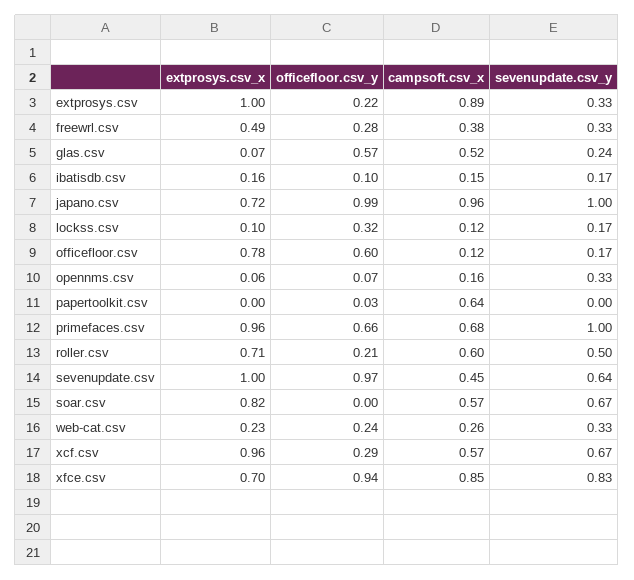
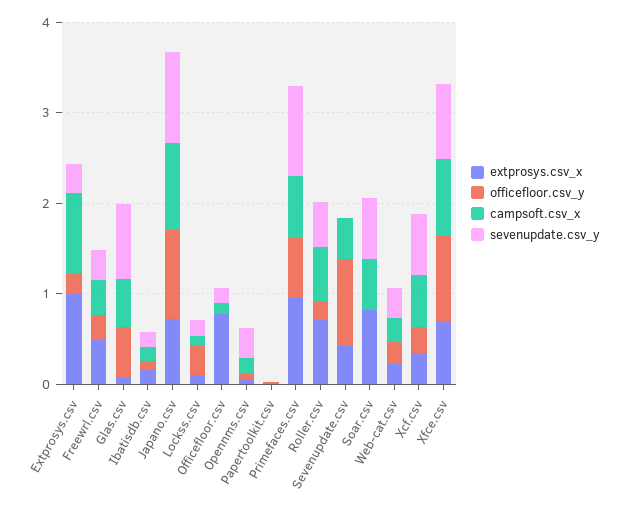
  {
    "extprosys.csv_x": {
      "extprosys.csv": 1,
      "freewrl.csv": 0.49,
      "glas.csv": 0.07,
      "ibatisdb.csv": 0.16,
      "japano.csv": 0.72,
      "lockss.csv": 0.1,
      "officefloor.csv": 0.78,
      "opennms.csv": 0.06,
      "papertoolkit.csv": 0,
      "primefaces.csv": 0.96,
      "roller.csv": 0.71,
-     "sevenupdate.csv": 1,
+     "sevenupdate.csv": 0.4,
      "soar.csv": 0.82,
      "web-cat.csv": 0.23,
-     "xcf.csv": 0.96,
+     "xcf.csv": 0.4,
      "xfce.csv": 0.7
    },
    "officefloor.csv_y": {
      "extprosys.csv": 0.22,
      "freewrl.csv": 0.28,
      "glas.csv": 0.57,
      "ibatisdb.csv": 0.1,
      "japano.csv": 0.99,
      "lockss.csv": 0.32,
-     "officefloor.csv": 0.6,
+     "officefloor.csv": 0,
      "opennms.csv": 0.07,
      "papertoolkit.csv": 0.03,
      "primefaces.csv": 0.66,
      "roller.csv": 0.21,
      "sevenupdate.csv": 0.97,
      "soar.csv": 0,
      "web-cat.csv": 0.24,
      "xcf.csv": 0.29,
      "xfce.csv": 0.94
    },
    "campsoft.csv_x": {
      "extprosys.csv": 0.89,
      "freewrl.csv": 0.38,
      "glas.csv": 0.52,
      "ibatisdb.csv": 0.15,
      "japano.csv": 0.96,
      "lockss.csv": 0.12,
      "officefloor.csv": 0.12,
      "opennms.csv": 0.16,
-     "papertoolkit.csv": 0.64,
+     "papertoolkit.csv": 0,
      "primefaces.csv": 0.68,
      "roller.csv": 0.6,
      "sevenupdate.csv": 0.45,
      "soar.csv": 0.57,
      "web-cat.csv": 0.26,
      "xcf.csv": 0.57,
      "xfce.csv": 0.85
    },
    "sevenupdate.csv_y": {
      "extprosys.csv": 0.33,
      "freewrl.csv": 0.33,
-     "glas.csv": 0.24,
+     "glas.csv": 0.8,
      "ibatisdb.csv": 0.17,
      "japano.csv": 1,
      "lockss.csv": 0.17,
      "officefloor.csv": 0.17,
      "opennms.csv": 0.33,
      "papertoolkit.csv": 0,
      "primefaces.csv": 1,
      "roller.csv": 0.5,
-     "sevenupdate.csv": 0.64,
+     "sevenupdate.csv": 0,
      "soar.csv": 0.67,
      "web-cat.csv": 0.33,
      "xcf.csv": 0.67,
      "xfce.csv": 0.83
    }
  }

